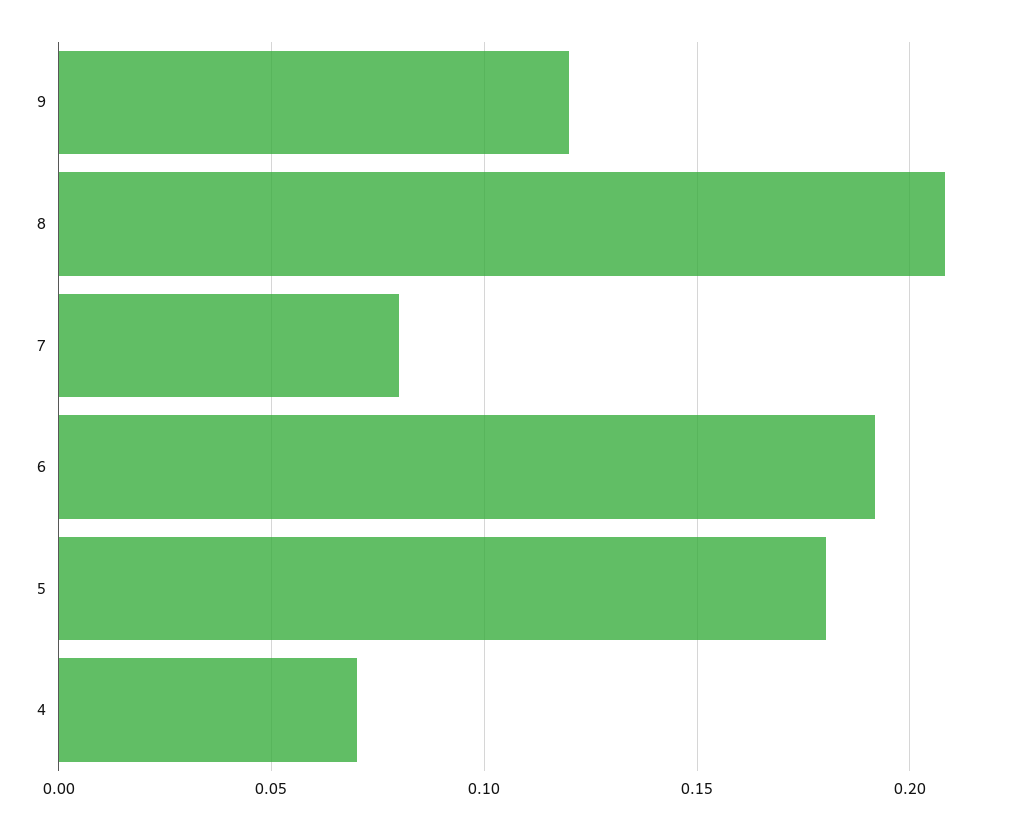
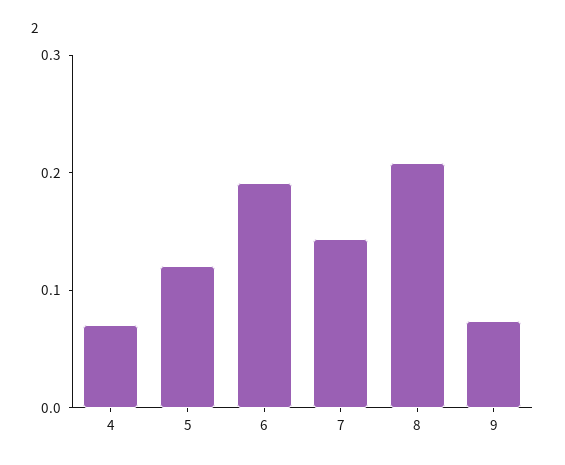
  {
-   "9": 0.12,
+   "9": 0.08,
    "8": 0.21,
-   "7": 0.08,
+   "7": 0.14,
    "6": 0.19,
-   "5": 0.18,
+   "5": 0.12,
    "4": 0.07
  }

